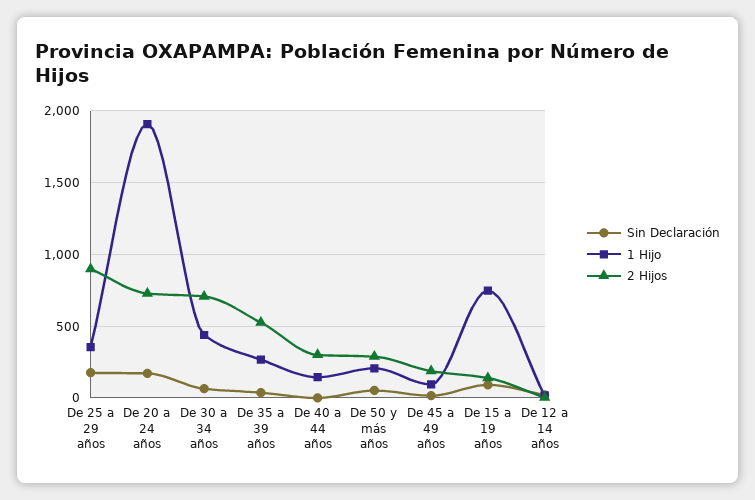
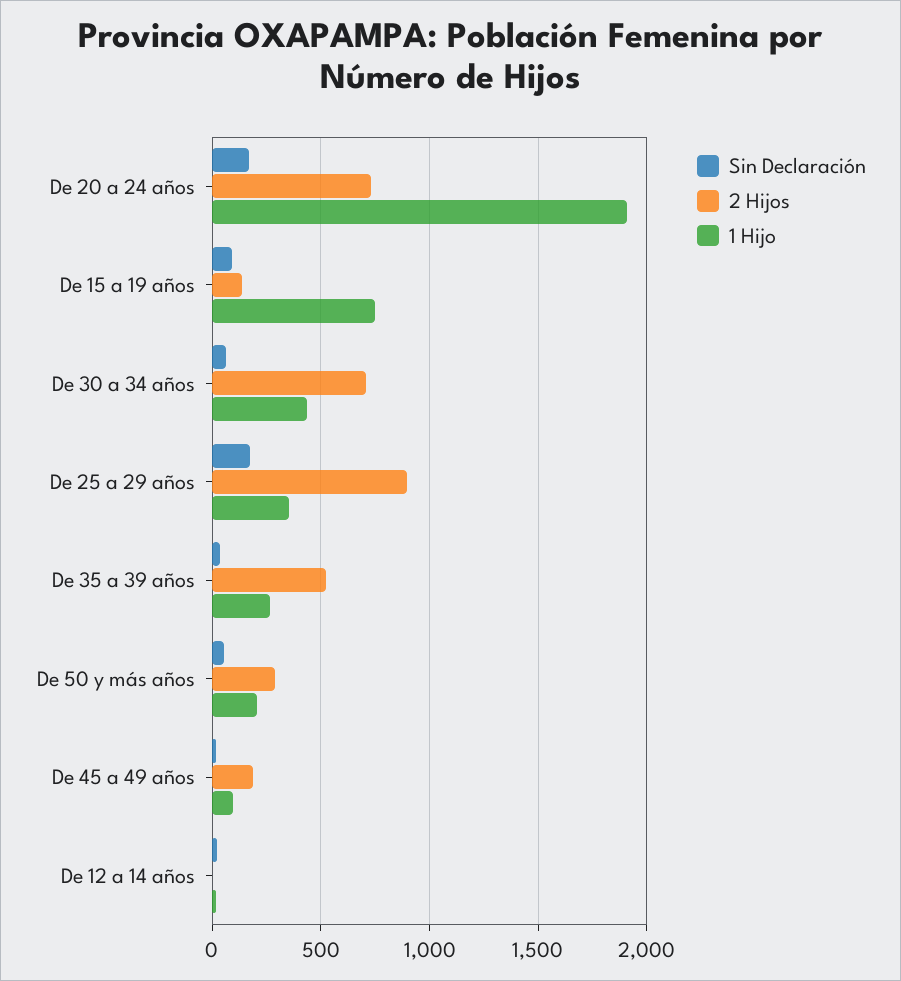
  {
    "Sin Declaración": {
      "De 25 a 29 años": 200,
      "De 20 a 24 años": 150,
      "De 30 a 34 años": 50,
      "De 35 a 39 años": 50,
-     "De 40 a 44 años": 0,
      "De 50 y más años": 50,
      "De 45 a 49 años": 0,
      "De 15 a 19 años": 100,
      "De 12 a 14 años": 0
    },
    "1 Hijo": {
      "De 25 a 29 años": 350,
      "De 20 a 24 años": 1900,
      "De 30 a 34 años": 450,
      "De 35 a 39 años": 250,
-     "De 40 a 44 años": 150,
      "De 50 y más años": 200,
      "De 45 a 49 años": 100,
      "De 15 a 19 años": 750,
      "De 12 a 14 años": 0
    },
    "2 Hijos": {
      "De 25 a 29 años": 900,
      "De 20 a 24 años": 750,
      "De 30 a 34 años": 700,
      "De 35 a 39 años": 550,
-     "De 40 a 44 años": 300,
      "De 50 y más años": 300,
      "De 45 a 49 años": 200,
      "De 15 a 19 años": 150,
      "De 12 a 14 años": 0
    }
  }

